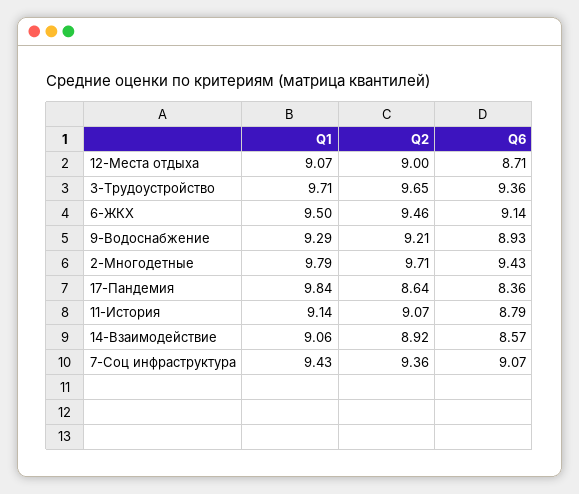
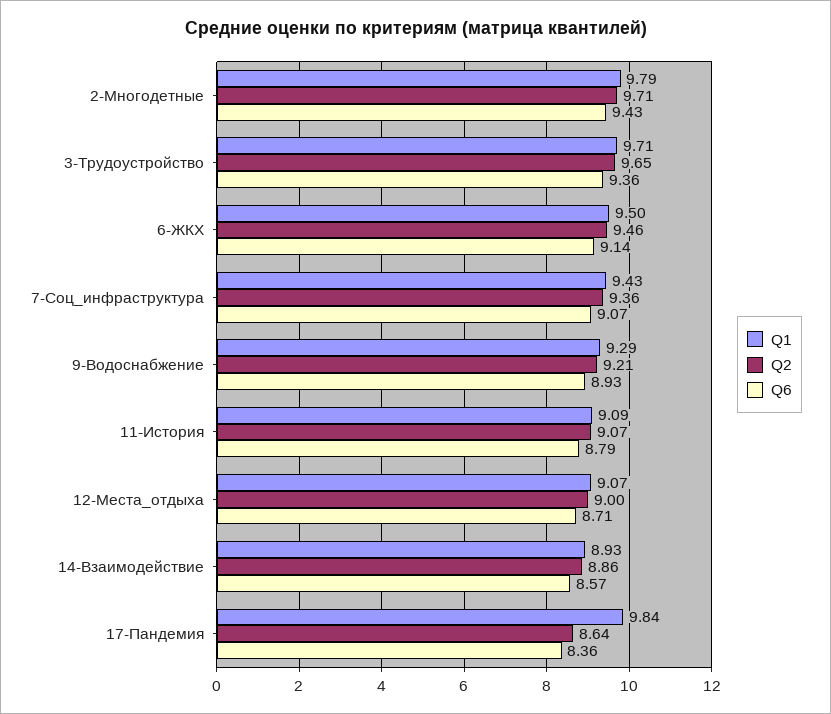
  {
    "Q1": {
      "12-Места отдыха": 9.07,
      "3-Трудоустройство": 9.71,
      "6-ЖКХ": 9.5,
      "9-Водоснабжение": 9.29,
      "2-Многодетные": 9.79,
      "17-Пандемия": 9.84,
-     "11-История": 9.14,
+     "11-История": 9.09,
-     "14-Взаимодействие": 9.06,
+     "14-Взаимодействие": 8.93,
      "7-Соц инфраструктура": 9.43
    },
    "Q2": {
      "12-Места отдыха": 9,
      "3-Трудоустройство": 9.65,
      "6-ЖКХ": 9.46,
      "9-Водоснабжение": 9.21,
      "2-Многодетные": 9.71,
      "17-Пандемия": 8.64,
      "11-История": 9.07,
-     "14-Взаимодействие": 8.92,
+     "14-Взаимодействие": 8.86,
      "7-Соц инфраструктура": 9.36
    },
    "Q6": {
      "12-Места отдыха": 8.71,
      "3-Трудоустройство": 9.36,
      "6-ЖКХ": 9.14,
      "9-Водоснабжение": 8.93,
      "2-Многодетные": 9.43,
      "17-Пандемия": 8.36,
      "11-История": 8.79,
      "14-Взаимодействие": 8.57,
      "7-Соц инфраструктура": 9.07
    }
  }

